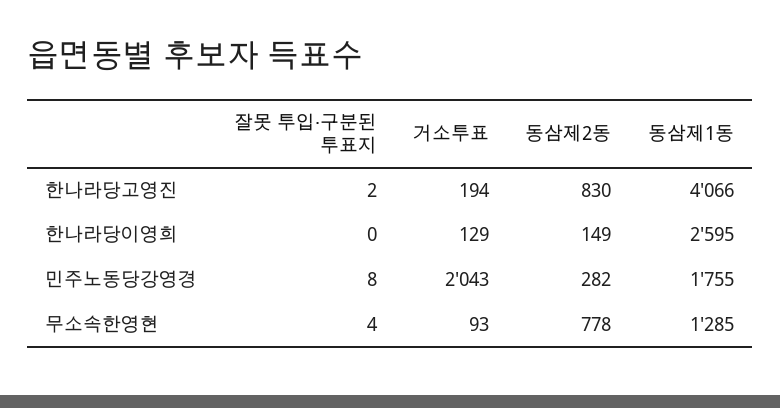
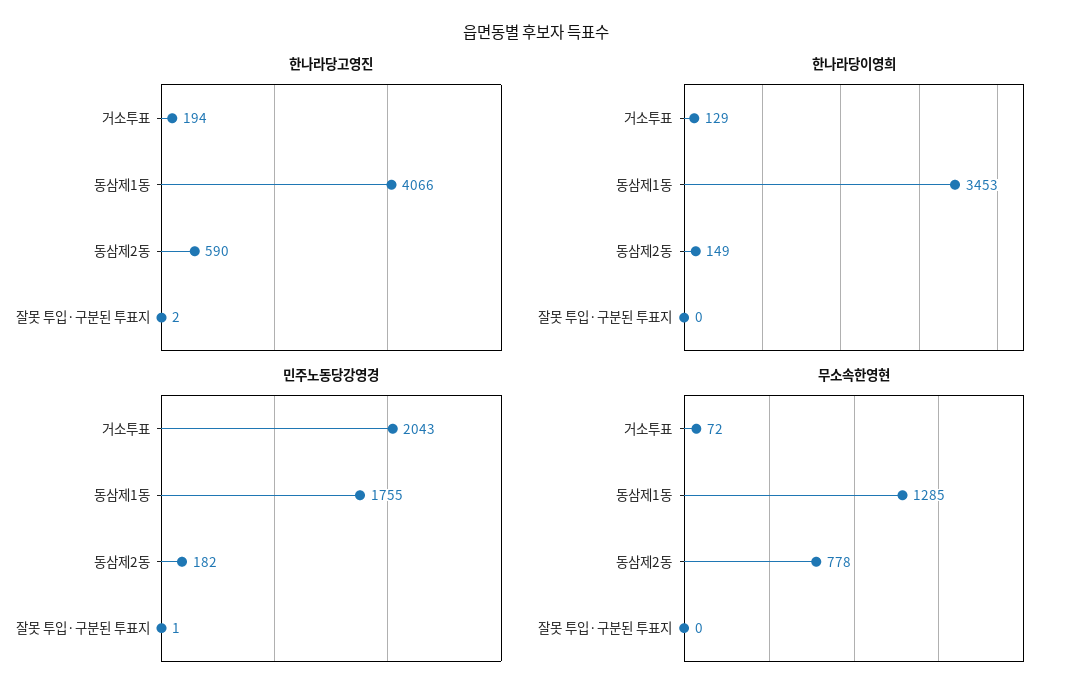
  {
    "한나라당고영진": {
      "잘못 투입·구분된 투표지": 2,
      "거소투표": 194,
-     "동삼제2동": 830,
+     "동삼제2동": 590,
      "동삼제1동": 4066
    },
    "한나라당이영희": {
      "잘못 투입·구분된 투표지": 0,
      "거소투표": 129,
      "동삼제2동": 149,
-     "동삼제1동": 2595
+     "동삼제1동": 3453
    },
    "민주노동당강영경": {
-     "잘못 투입·구분된 투표지": 8,
+     "잘못 투입·구분된 투표지": 1,
      "거소투표": 2043,
-     "동삼제2동": 282,
+     "동삼제2동": 182,
      "동삼제1동": 1755
    },
    "무소속한영현": {
-     "잘못 투입·구분된 투표지": 4,
+     "잘못 투입·구분된 투표지": 0,
-     "거소투표": 93,
+     "거소투표": 72,
      "동삼제2동": 778,
      "동삼제1동": 1285
    }
  }

